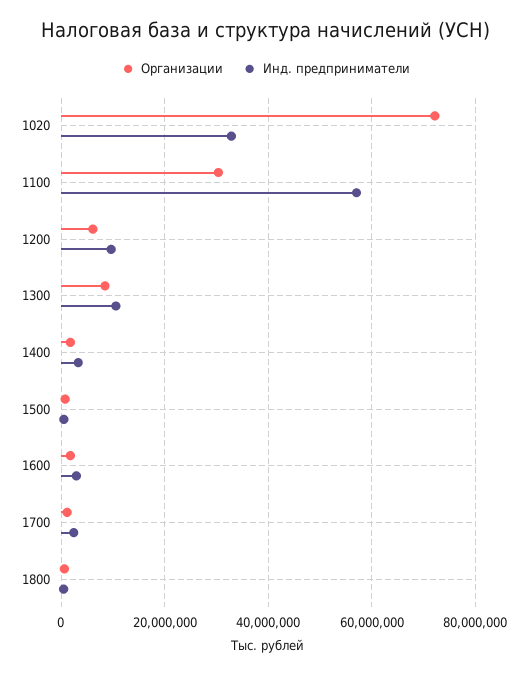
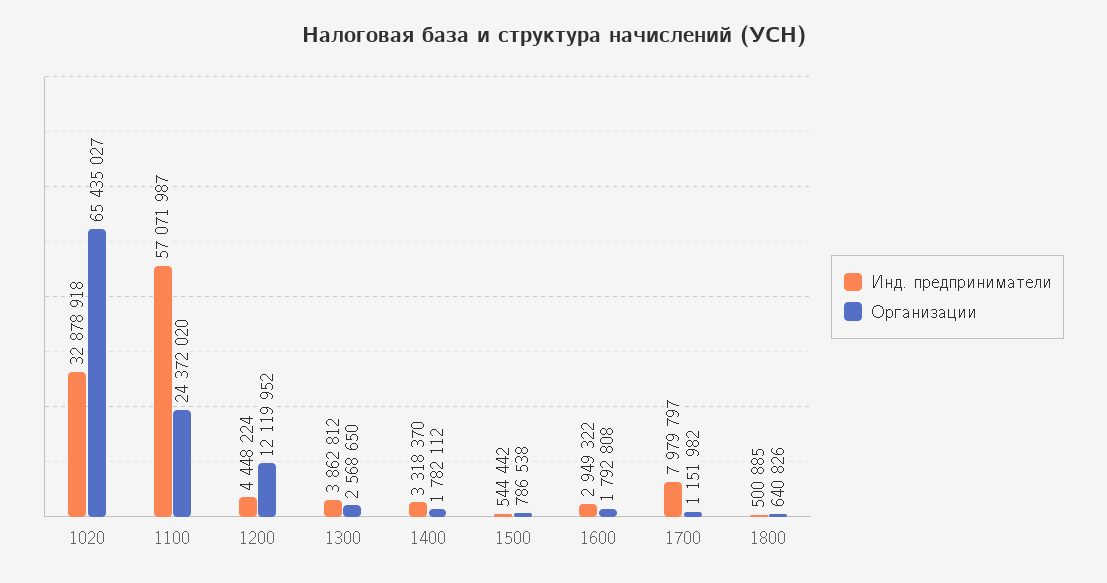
  {
    "Организации": {
-     "1020": 72000000,
+     "1020": 65435027,
-     "1100": 30000000,
+     "1100": 24372020,
-     "1200": 6000000,
+     "1200": 12119952,
-     "1300": 8000000,
+     "1300": 2568650,
      "1400": 1782112,
      "1500": 786538,
      "1600": 1792808,
      "1700": 1151982,
      "1800": 640826
    },
    "Инд. предприниматели": {
      "1020": 32878918,
      "1100": 57071987,
-     "1200": 10000000,
+     "1200": 4448224,
-     "1300": 10000000,
+     "1300": 3862812,
      "1400": 3318370,
      "1500": 544442,
      "1600": 2949322,
-     "1700": 2000000,
+     "1700": 7979797,
      "1800": 500885
    }
  }

